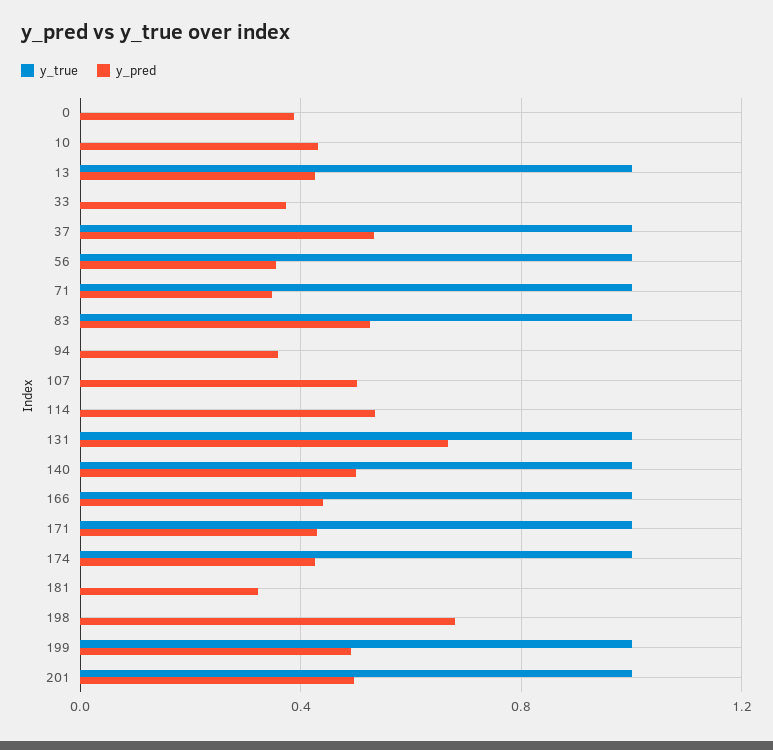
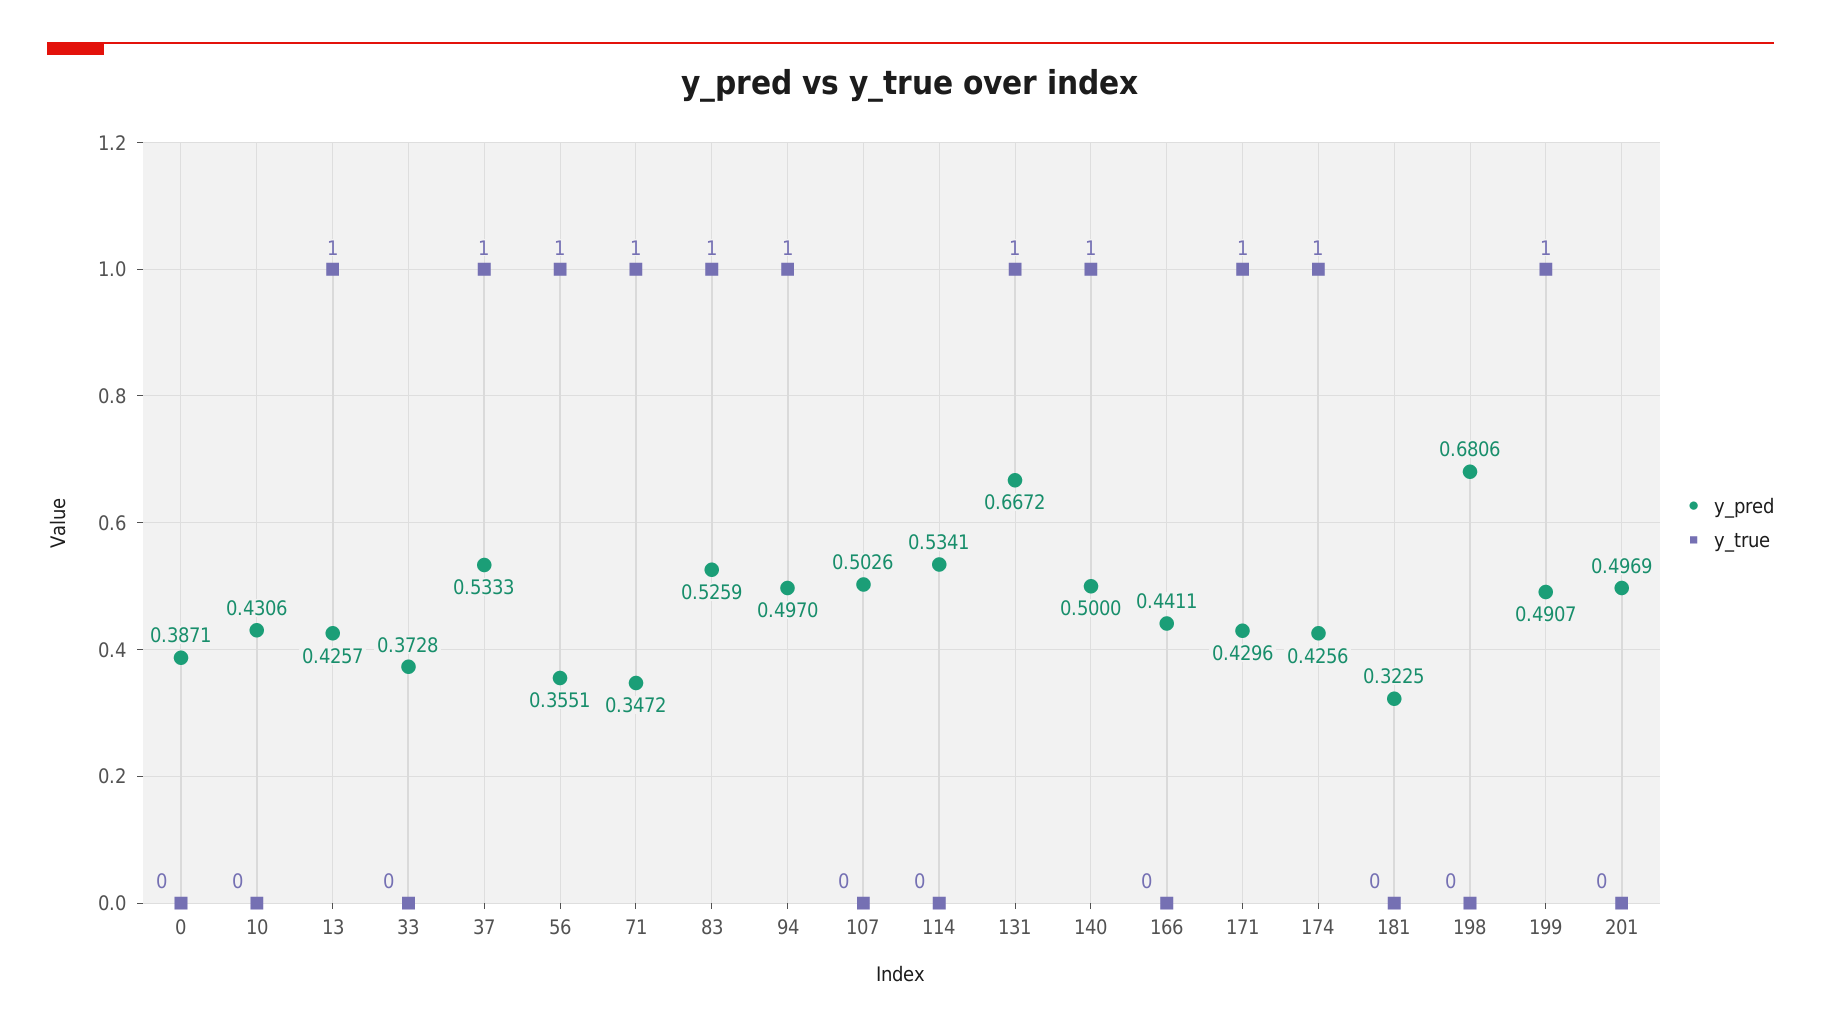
  {
    "y_true": {
      "0": 0,
      "10": 0,
      "13": 1,
      "33": 0,
      "37": 1,
      "56": 1,
      "71": 1,
      "83": 1,
-     "94": 0,
+     "94": 1,
      "107": 0,
      "114": 0,
      "131": 1,
      "140": 1,
-     "166": 1,
+     "166": 0,
      "171": 1,
      "174": 1,
      "181": 0,
      "198": 0,
      "199": 1,
-     "201": 1
+     "201": 0
    },
    "y_pred": {
      "0": 0.3871,
      "10": 0.4306,
      "13": 0.4257,
      "33": 0.3728,
      "37": 0.5333,
      "56": 0.3551,
      "71": 0.3472,
      "83": 0.5259,
-     "94": 0.35,
+     "94": 0.497,
      "107": 0.5026,
      "114": 0.5341,
      "131": 0.6672,
      "140": 0.5,
      "166": 0.4411,
      "171": 0.4296,
      "174": 0.4256,
      "181": 0.3225,
      "198": 0.6806,
      "199": 0.4907,
      "201": 0.4969
    }
  }

